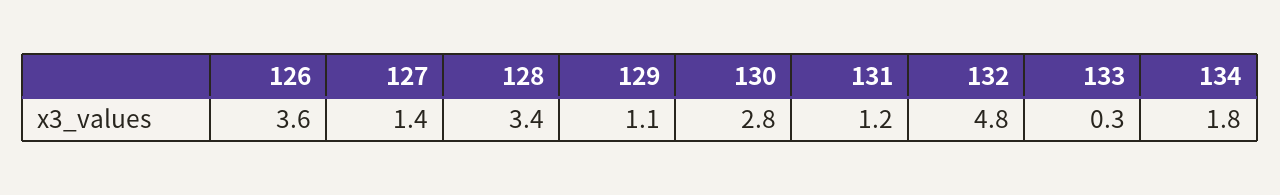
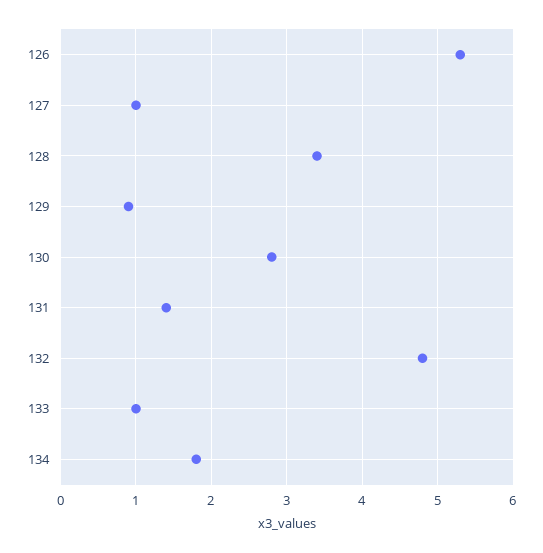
  {
-   "126": 3.6,
+   "126": 5.3,
-   "127": 1.4,
+   "127": 1,
    "128": 3.4,
-   "129": 1.1,
+   "129": 0.9,
    "130": 2.8,
-   "131": 1.2,
+   "131": 1.4,
    "132": 4.8,
-   "133": 0.3,
+   "133": 1,
    "134": 1.8
  }

